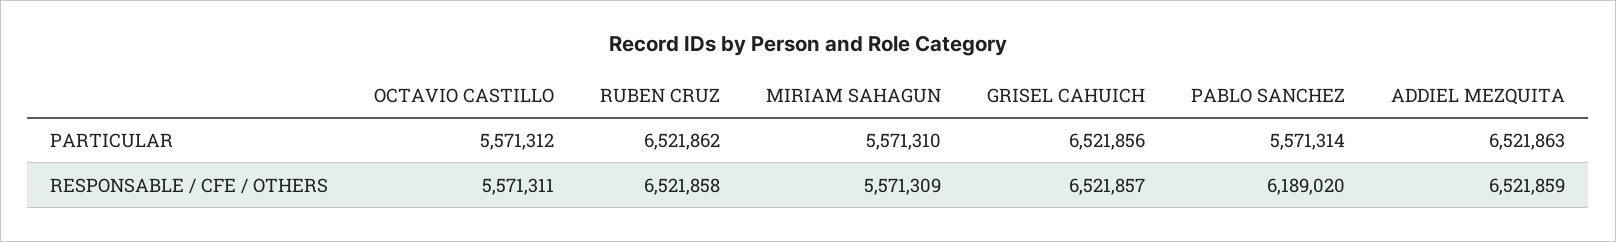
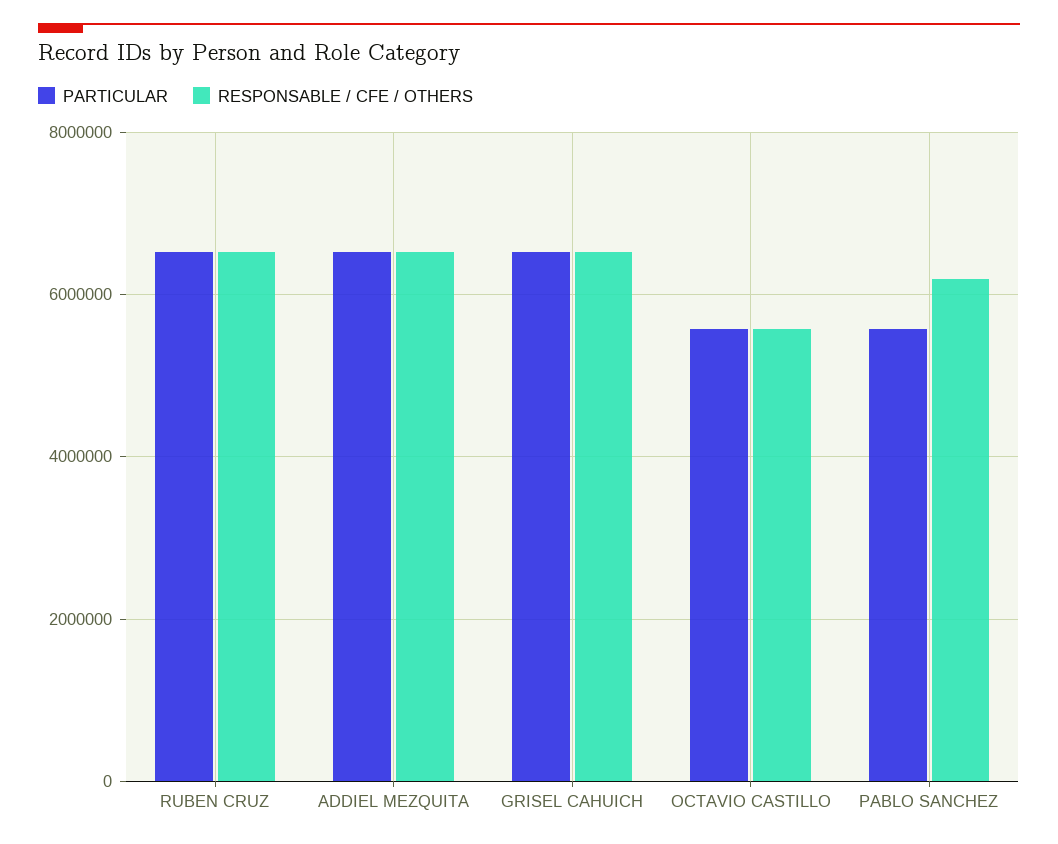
  {
    "PARTICULAR": {
      "OCTAVIO CASTILLO": 5571312,
      "RUBEN CRUZ": 6521862,
-     "MIRIAM SAHAGUN": 5571310,
      "GRISEL CAHUICH": 6521856,
      "PABLO SANCHEZ": 5571314,
      "ADDIEL MEZQUITA": 6521863
    },
    "RESPONSABLE / CFE / OTHERS": {
      "OCTAVIO CASTILLO": 5571311,
      "RUBEN CRUZ": 6521858,
-     "MIRIAM SAHAGUN": 5571309,
      "GRISEL CAHUICH": 6521857,
      "PABLO SANCHEZ": 6189020,
      "ADDIEL MEZQUITA": 6521859
    }
  }

